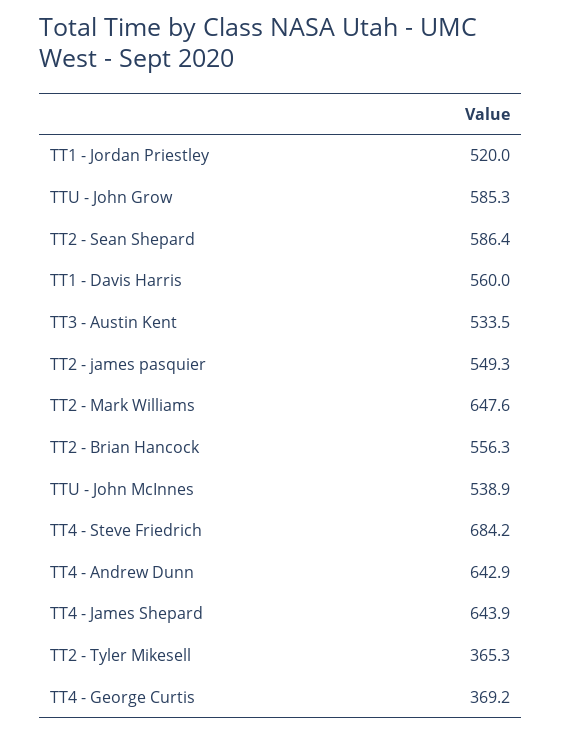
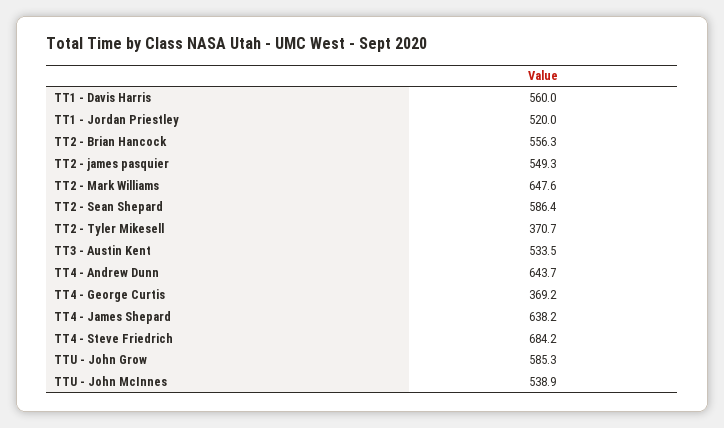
  {
    "TT1 - Jordan Priestley": 520,
    "TTU - John Grow": 585.3,
    "TT2 - Sean Shepard": 586.4,
    "TT1 - Davis Harris": 560,
    "TT3 - Austin Kent": 533.5,
    "TT2 - james pasquier": 549.3,
    "TT2 - Mark Williams": 647.6,
    "TT2 - Brian Hancock": 556.3,
    "TTU - John McInnes": 538.9,
    "TT4 - Steve Friedrich": 684.2,
-   "TT4 - Andrew Dunn": 642.9,
+   "TT4 - Andrew Dunn": 643.7,
-   "TT4 - James Shepard": 643.9,
+   "TT4 - James Shepard": 638.2,
-   "TT2 - Tyler Mikesell": 365.3,
+   "TT2 - Tyler Mikesell": 370.7,
    "TT4 - George Curtis": 369.2
  }

